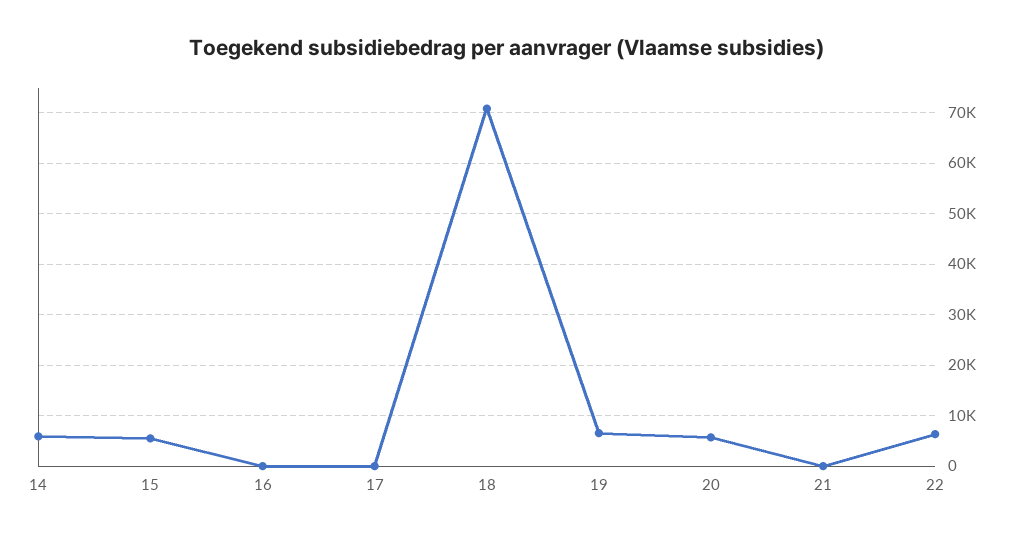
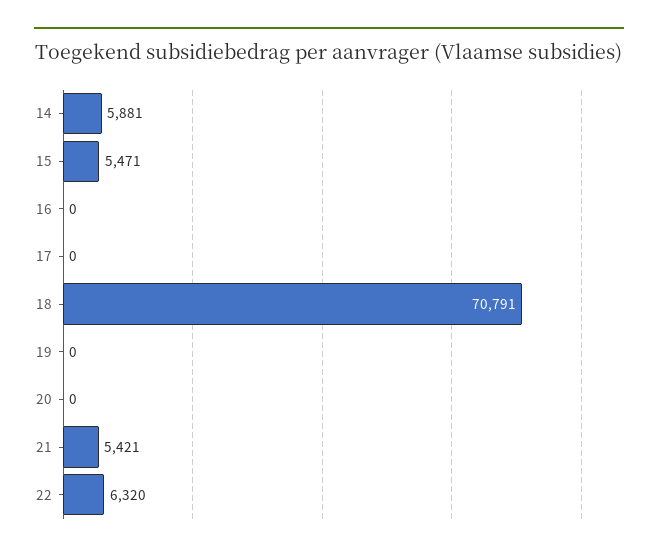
  {
    "14": 5881,
    "15": 5471,
    "16": 0,
    "17": 0,
    "18": 70791,
-   "19": 6000,
+   "19": 0,
-   "20": 6000,
+   "20": 0,
-   "21": 0,
+   "21": 5421,
    "22": 6320
  }

